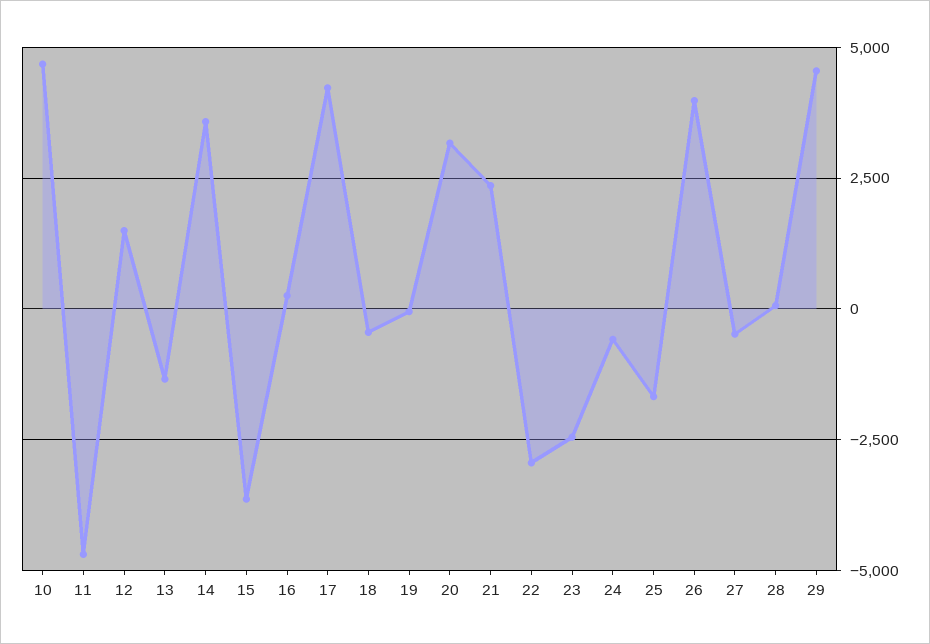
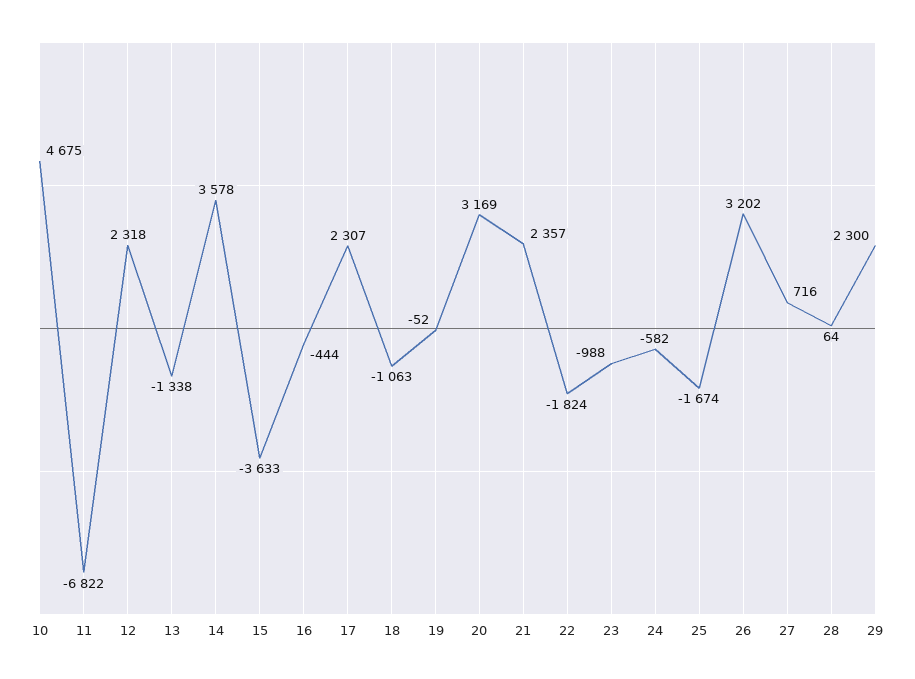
  {
    "10": 4675,
-   "11": -4750,
+   "11": -6822,
-   "12": 1500,
+   "12": 2318,
    "13": -1338,
    "14": 3578,
    "15": -3633,
-   "16": 250,
+   "16": -444,
-   "17": 4250,
+   "17": 2307,
-   "18": -500,
+   "18": -1063,
    "19": -52,
    "20": 3169,
    "21": 2357,
-   "22": -3000,
+   "22": -1824,
-   "23": -2500,
+   "23": -988,
    "24": -582,
    "25": -1674,
-   "26": 4000,
+   "26": 3202,
-   "27": -500,
+   "27": 716,
    "28": 64,
-   "29": 4500
+   "29": 2300
  }

